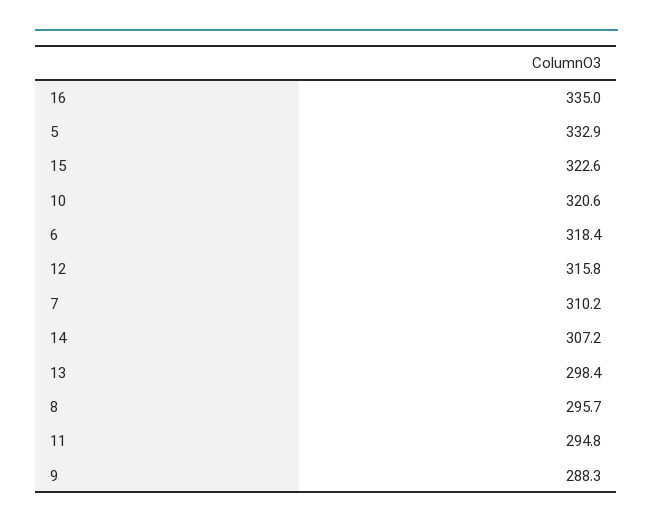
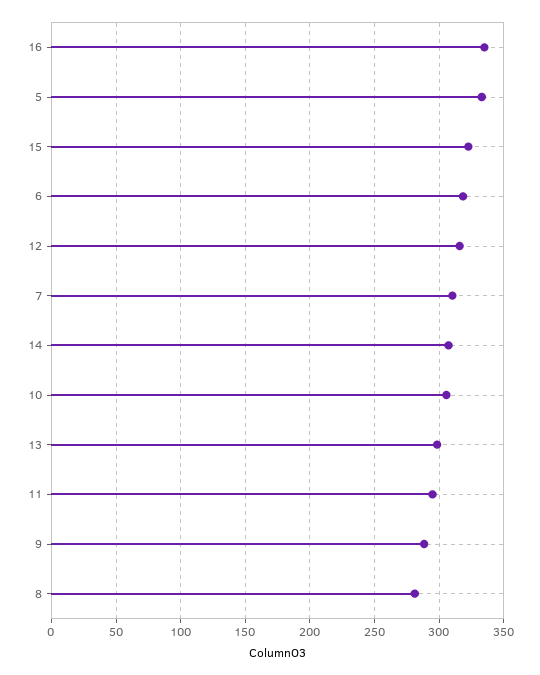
  {
    "16": 335,
    "5": 332.9,
    "15": 322.6,
-   "10": 320.6,
+   "10": 305,
    "6": 318.4,
    "12": 315.8,
    "7": 310.2,
    "14": 307.2,
    "13": 298.4,
-   "8": 295.7,
+   "8": 280,
    "11": 294.8,
    "9": 288.3
  }

